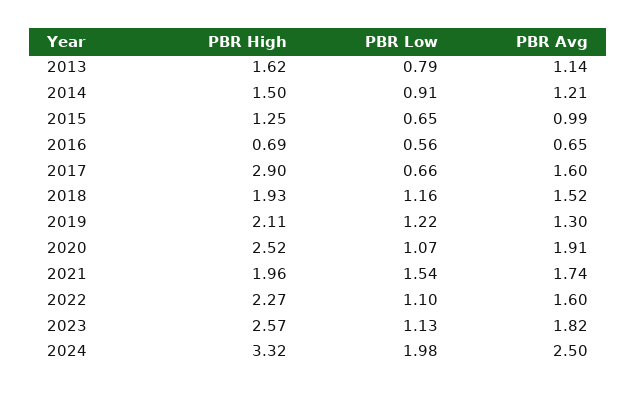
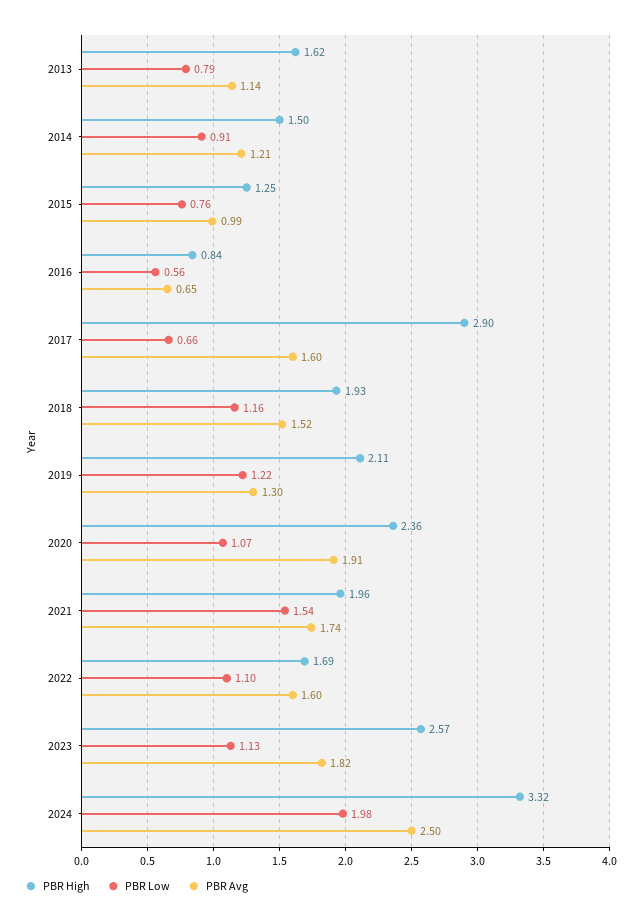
  {
    "PBR High": {
      "2013": 1.62,
      "2014": 1.5,
      "2015": 1.25,
-     "2016": 0.69,
+     "2016": 0.84,
      "2017": 2.9,
      "2018": 1.93,
      "2019": 2.11,
-     "2020": 2.52,
+     "2020": 2.36,
      "2021": 1.96,
-     "2022": 2.27,
+     "2022": 1.69,
      "2023": 2.57,
      "2024": 3.32
    },
    "PBR Low": {
      "2013": 0.79,
      "2014": 0.91,
-     "2015": 0.65,
+     "2015": 0.76,
      "2016": 0.56,
      "2017": 0.66,
      "2018": 1.16,
      "2019": 1.22,
      "2020": 1.07,
      "2021": 1.54,
      "2022": 1.1,
      "2023": 1.13,
      "2024": 1.98
    },
    "PBR Avg": {
      "2013": 1.14,
      "2014": 1.21,
      "2015": 0.99,
      "2016": 0.65,
      "2017": 1.6,
      "2018": 1.52,
      "2019": 1.3,
      "2020": 1.91,
      "2021": 1.74,
      "2022": 1.6,
      "2023": 1.82,
      "2024": 2.5
    }
  }

